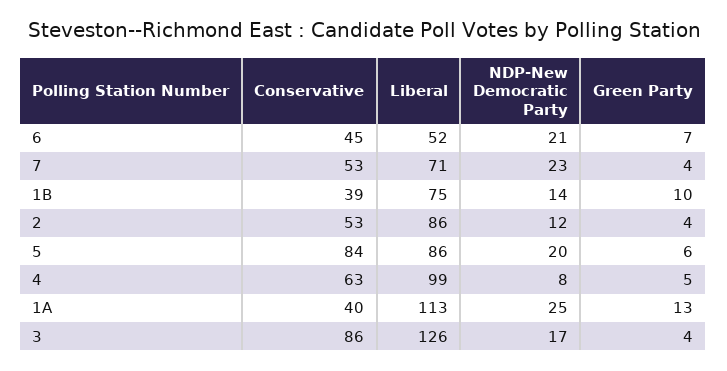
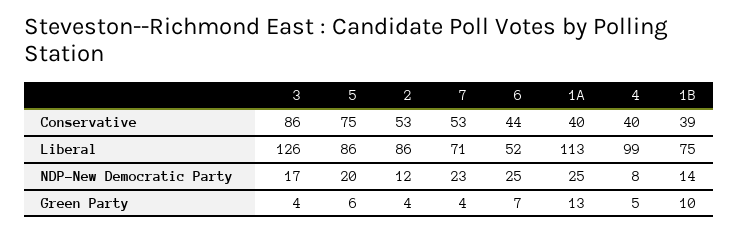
  {
    "Conservative": {
-     "6": 45,
+     "6": 44,
      "7": 53,
      "1B": 39,
      "2": 53,
-     "5": 84,
+     "5": 75,
-     "4": 63,
+     "4": 40,
      "1A": 40,
      "3": 86
    },
    "Liberal": {
      "6": 52,
      "7": 71,
      "1B": 75,
      "2": 86,
      "5": 86,
      "4": 99,
      "1A": 113,
      "3": 126
    },
    "NDP-New Democratic Party": {
-     "6": 21,
+     "6": 25,
      "7": 23,
      "1B": 14,
      "2": 12,
      "5": 20,
      "4": 8,
      "1A": 25,
      "3": 17
    },
    "Green Party": {
      "6": 7,
      "7": 4,
      "1B": 10,
      "2": 4,
      "5": 6,
      "4": 5,
      "1A": 13,
      "3": 4
    }
  }

